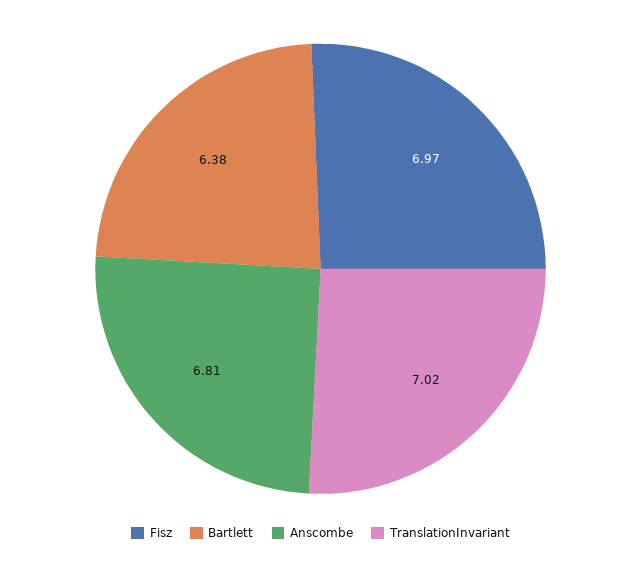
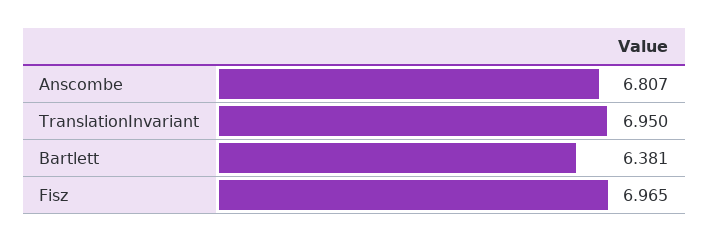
  {
    "Fisz": 6.965,
    "Bartlett": 6.381,
    "Anscombe": 6.807,
-   "TranslationInvariant": 7.02
+   "TranslationInvariant": 6.95
  }

